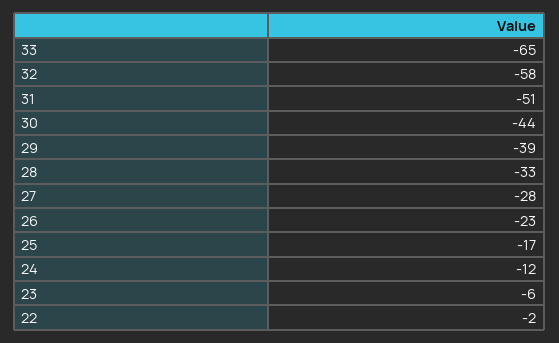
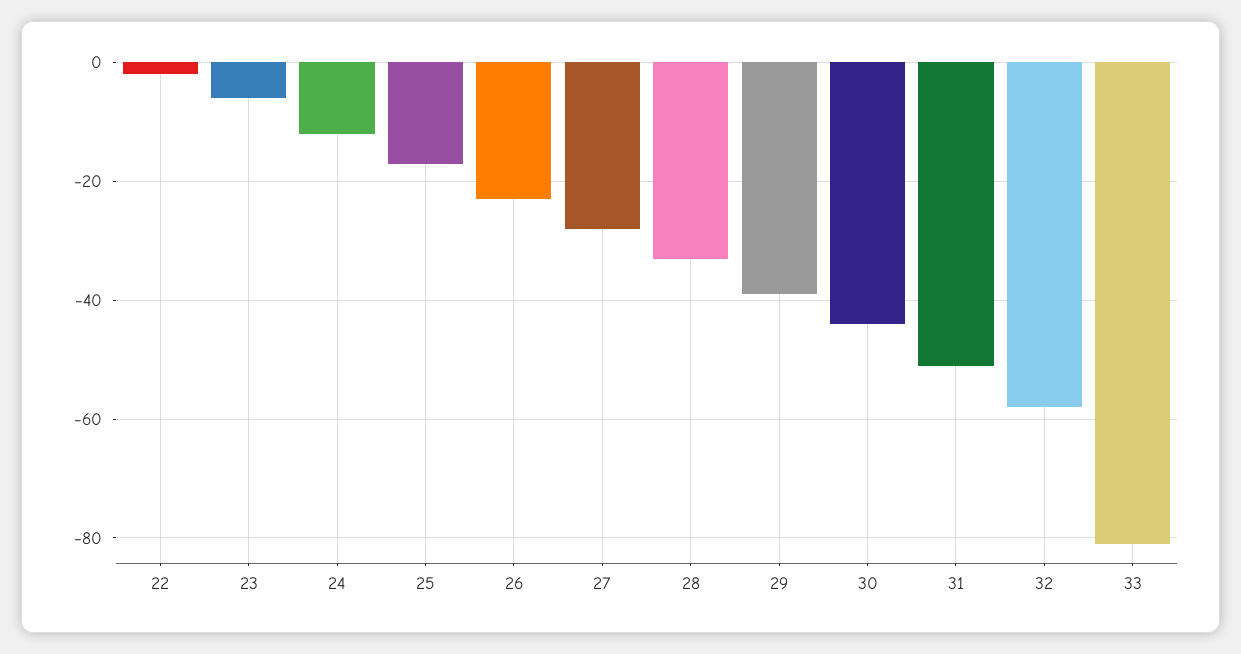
  {
-   "33": -65,
+   "33": -80,
    "32": -58,
    "31": -51,
    "30": -44,
    "29": -39,
    "28": -33,
    "27": -28,
    "26": -23,
    "25": -17,
    "24": -12,
    "23": -6,
    "22": -2
  }

